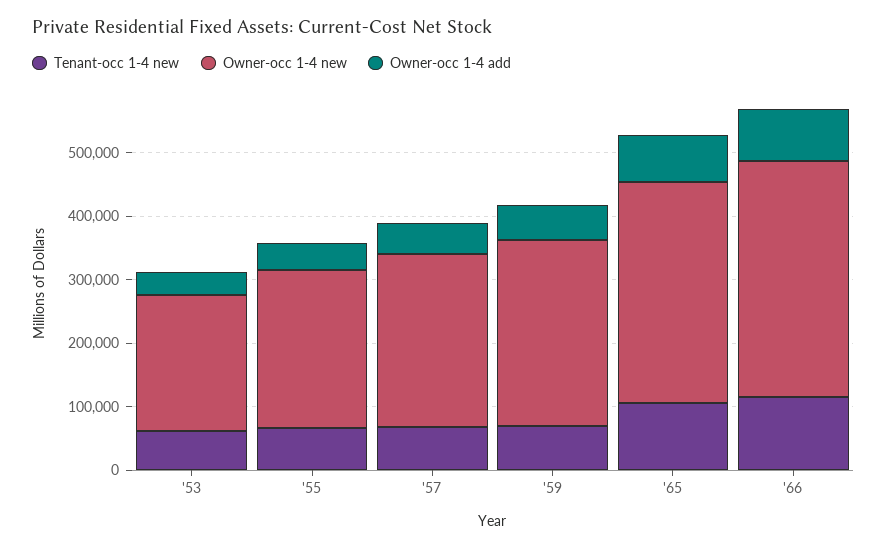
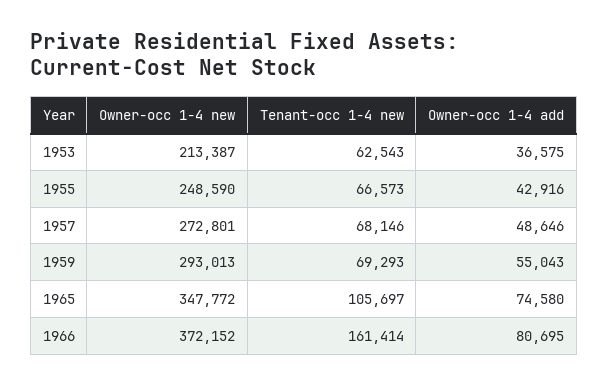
  {
    "Tenant-occ 1-4 new": {
      "'53": 62543,
      "'55": 66573,
      "'57": 68146,
      "'59": 69293,
      "'65": 105697,
-     "'66": 120000
+     "'66": 161414
    },
    "Owner-occ 1-4 new": {
      "'53": 213387,
      "'55": 248590,
      "'57": 272801,
      "'59": 293013,
      "'65": 347772,
      "'66": 372152
    },
    "Owner-occ 1-4 add": {
      "'53": 36575,
      "'55": 42916,
      "'57": 48646,
      "'59": 55043,
      "'65": 74580,
      "'66": 80695
    }
  }

